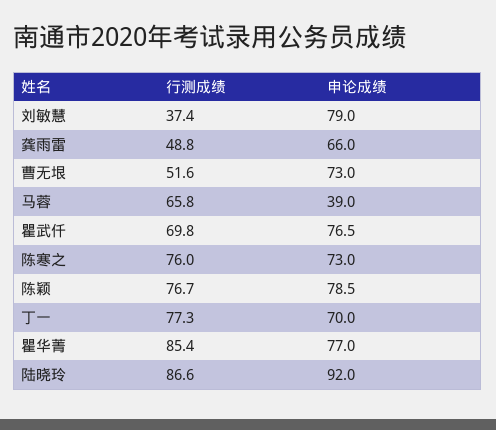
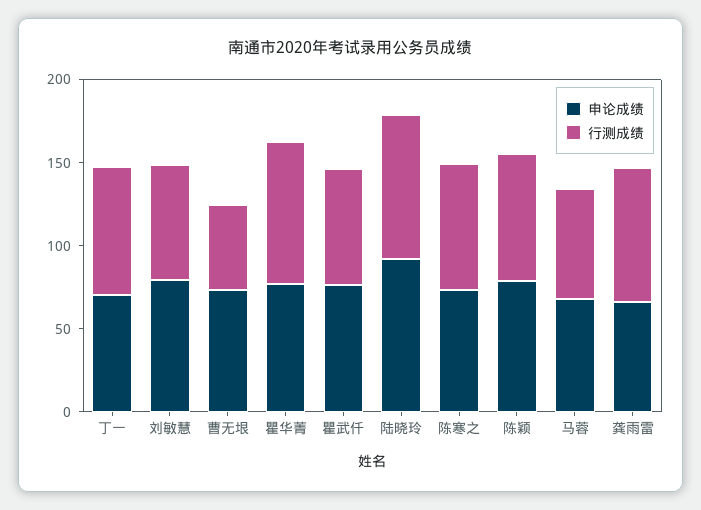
  {
    "行测成绩": {
-     "刘敏慧": 37.4,
+     "刘敏慧": 70,
-     "龚雨雷": 48.8,
+     "龚雨雷": 80,
      "曹无垠": 51.6,
      "马蓉": 65.8,
      "瞿武仟": 69.8,
      "陈寒之": 76,
      "陈颖": 76.7,
      "丁一": 77.3,
      "瞿华菁": 85.4,
      "陆晓玲": 86.6
    },
    "申论成绩": {
      "刘敏慧": 79,
      "龚雨雷": 66,
      "曹无垠": 73,
-     "马蓉": 39,
+     "马蓉": 70,
      "瞿武仟": 76.5,
      "陈寒之": 73,
      "陈颖": 78.5,
      "丁一": 70,
      "瞿华菁": 77,
      "陆晓玲": 92
    }
  }

